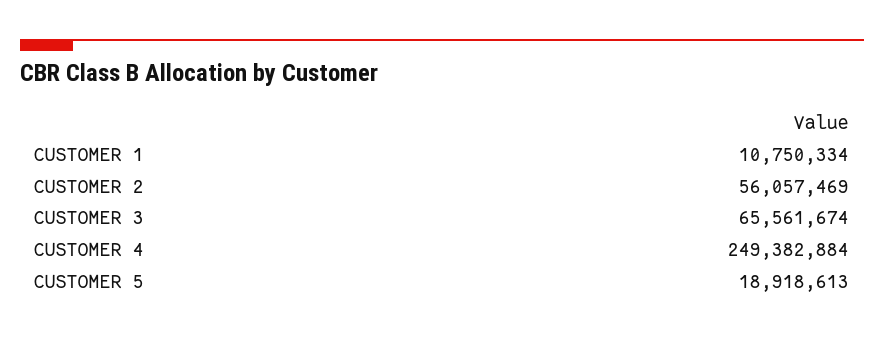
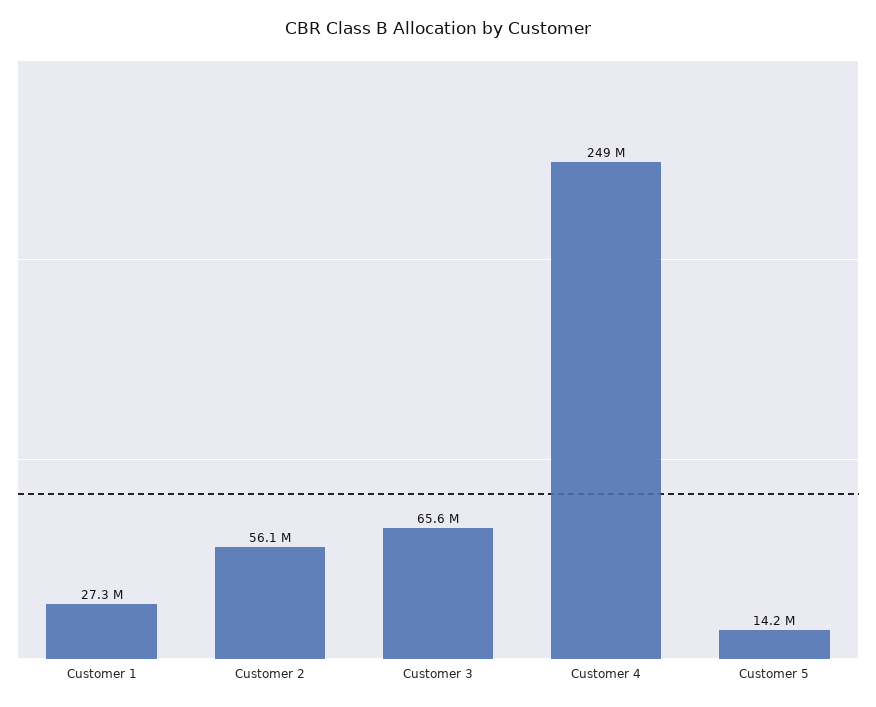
  {
-   "CUSTOMER 1": 10750334,
+   "CUSTOMER 1": 27300000,
    "CUSTOMER 2": 56057469,
    "CUSTOMER 3": 65561674,
    "CUSTOMER 4": 249382884,
-   "CUSTOMER 5": 18918613
+   "CUSTOMER 5": 14200000
  }

